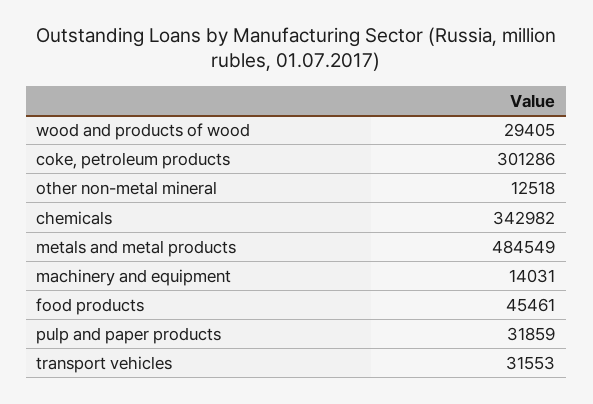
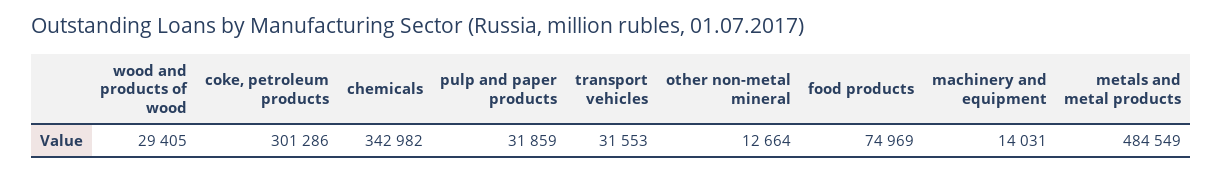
  {
    "wood and products of wood": 29405,
    "coke, petroleum products": 301286,
-   "other non-metal mineral": 12518,
+   "other non-metal mineral": 12664,
    "chemicals": 342982,
    "metals and metal products": 484549,
    "machinery and equipment": 14031,
-   "food products": 45461,
+   "food products": 74969,
    "pulp and paper products": 31859,
    "transport vehicles": 31553
  }

